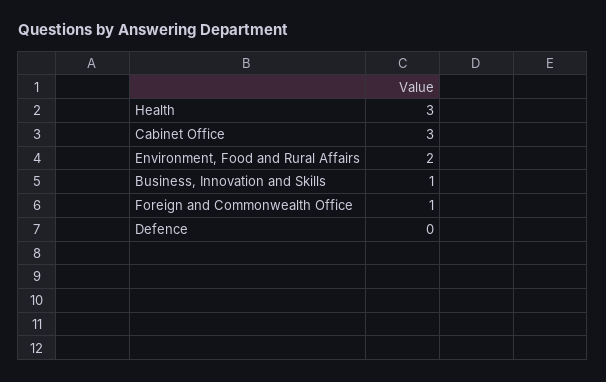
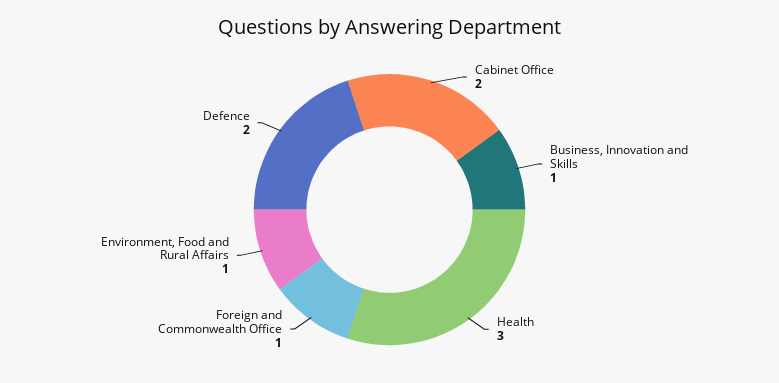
  {
    "Health": 3,
-   "Cabinet Office": 3,
+   "Cabinet Office": 2,
-   "Environment, Food and Rural Affairs": 2,
+   "Environment, Food and Rural Affairs": 1,
    "Business, Innovation and Skills": 1,
    "Foreign and Commonwealth Office": 1,
-   "Defence": 0
+   "Defence": 2
  }

